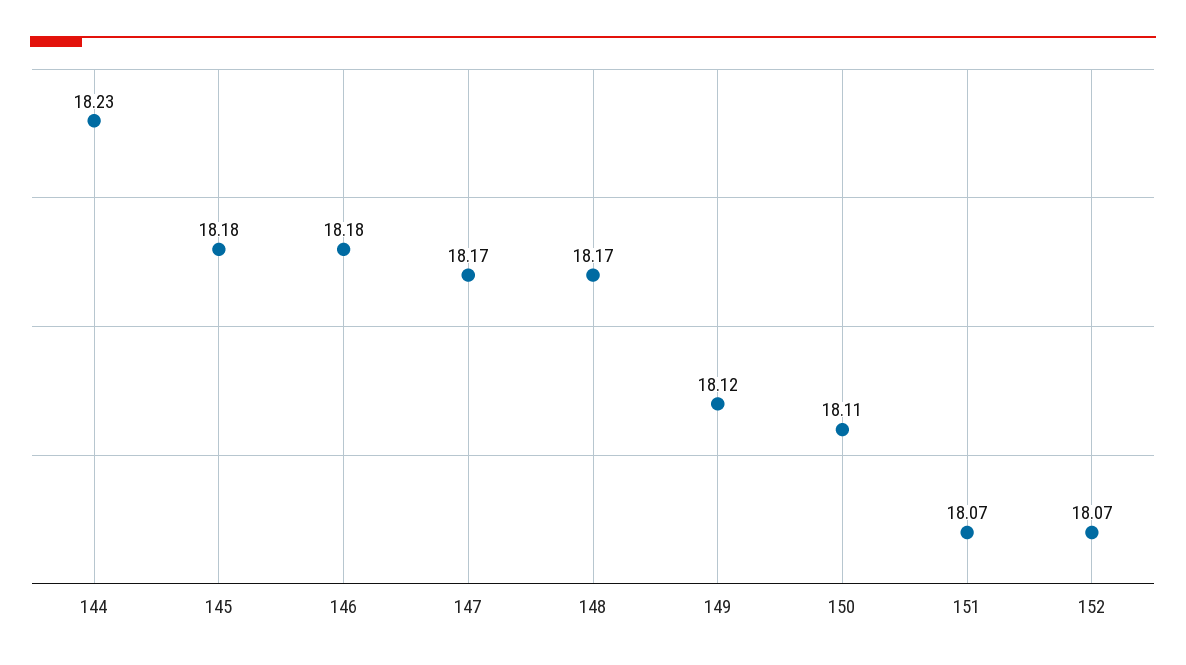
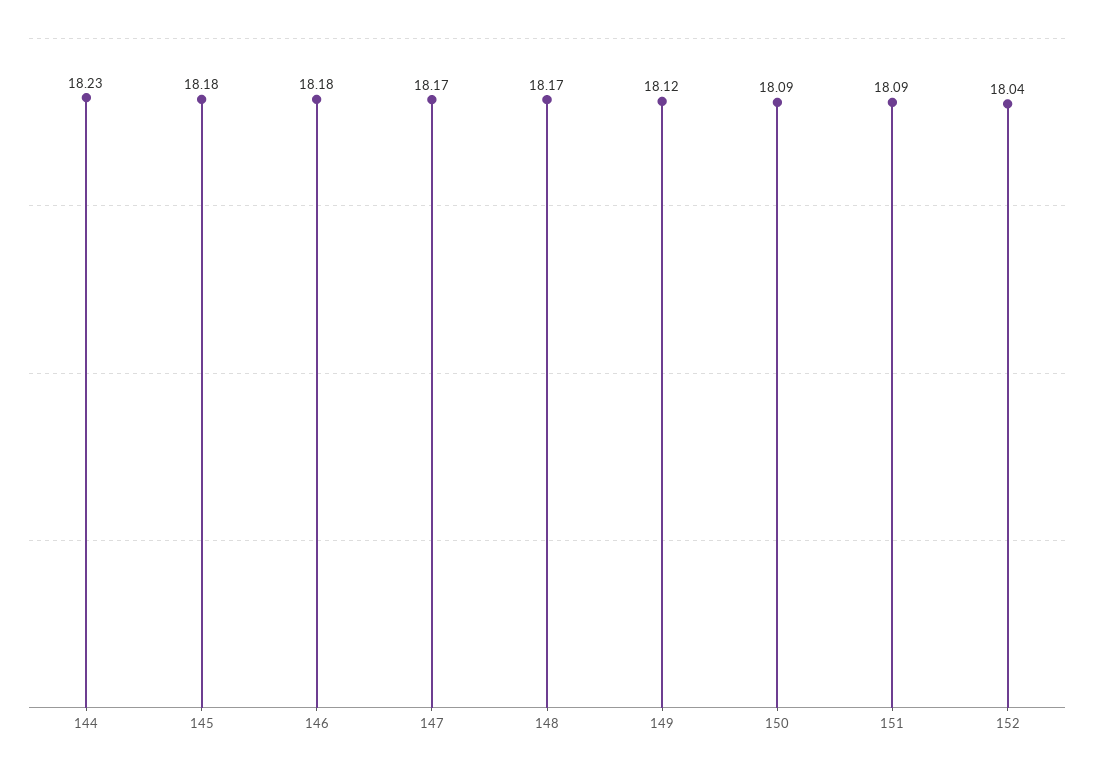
  {
    "144": 18.23,
    "145": 18.18,
    "146": 18.18,
    "147": 18.17,
    "148": 18.17,
    "149": 18.12,
-   "150": 18.11,
+   "150": 18.09,
-   "151": 18.07,
+   "151": 18.09,
-   "152": 18.07
+   "152": 18.04
  }

